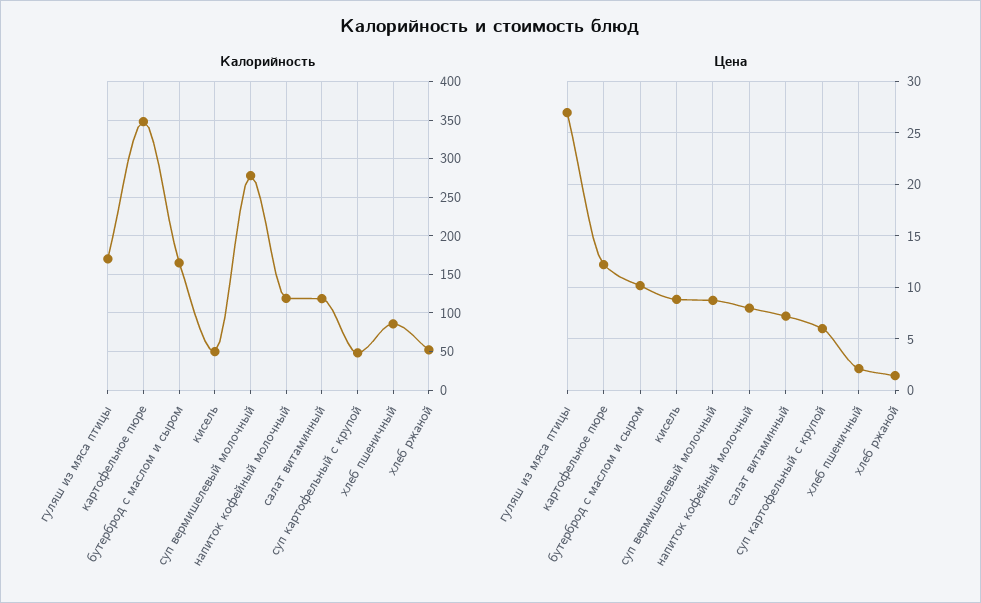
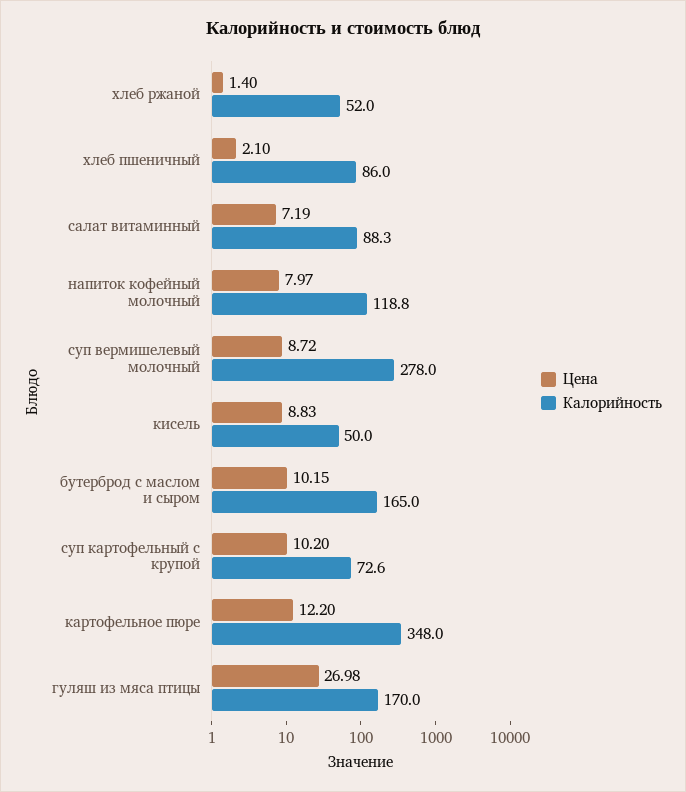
  {
    "Калорийность": {
      "гуляш из мяса птицы": 170,
      "картофельное пюре": 348,
      "бутерброд с маслом и сыром": 165,
      "кисель": 50,
      "суп вермишелевый молочный": 278,
      "напиток кофейный молочный": 118.8,
-     "салат витаминный": 120,
+     "салат витаминный": 88.3,
-     "суп картофельный с крупой": 50,
+     "суп картофельный с крупой": 72.6,
      "хлеб пшеничный": 86,
      "хлеб ржаной": 52
    },
    "Цена": {
      "гуляш из мяса птицы": 26.98,
      "картофельное пюре": 12.2,
      "бутерброд с маслом и сыром": 10.15,
      "кисель": 8.83,
      "суп вермишелевый молочный": 8.72,
      "напиток кофейный молочный": 7.97,
      "салат витаминный": 7.19,
-     "суп картофельный с крупой": 6,
+     "суп картофельный с крупой": 10.2,
      "хлеб пшеничный": 2.1,
      "хлеб ржаной": 1.4
    }
  }

